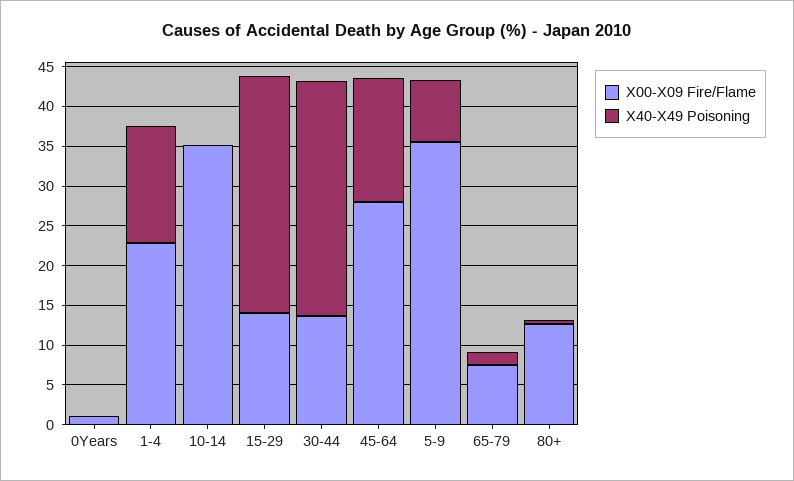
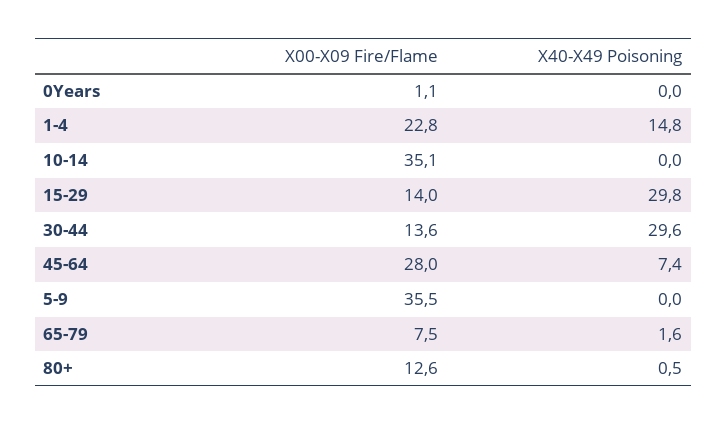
  {
    "X00-X09 Fire/Flame": {
      "0Years": 1.1,
      "1-4": 22.8,
      "10-14": 35.1,
      "15-29": 14,
      "30-44": 13.6,
      "45-64": 28,
      "5-9": 35.5,
      "65-79": 7.5,
      "80+": 12.6
    },
    "X40-X49 Poisoning": {
      "0Years": 0,
      "1-4": 14.8,
      "10-14": 0,
      "15-29": 29.8,
      "30-44": 29.6,
-     "45-64": 15,
+     "45-64": 7.4,
-     "5-9": 7.5,
+     "5-9": 0,
      "65-79": 1.6,
      "80+": 0.5
    }
  }

